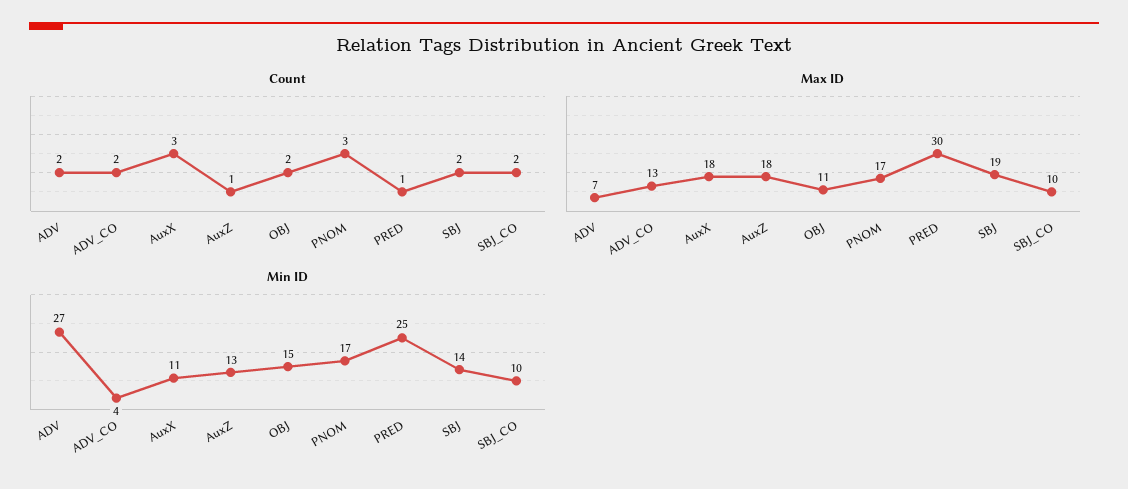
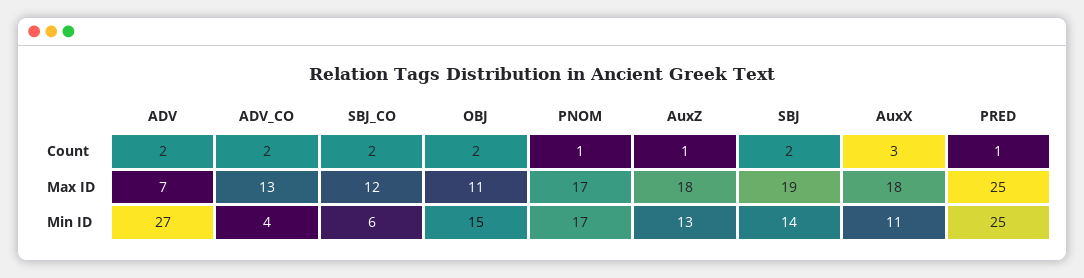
  {
    "Count": {
      "ADV": 2,
      "ADV_CO": 2,
      "AuxX": 3,
      "AuxZ": 1,
      "OBJ": 2,
-     "PNOM": 3,
+     "PNOM": 1,
      "PRED": 1,
      "SBJ": 2,
      "SBJ_CO": 2
    },
    "Max ID": {
      "ADV": 7,
      "ADV_CO": 13,
      "AuxX": 18,
      "AuxZ": 18,
      "OBJ": 11,
      "PNOM": 17,
-     "PRED": 30,
+     "PRED": 25,
      "SBJ": 19,
-     "SBJ_CO": 10
+     "SBJ_CO": 12
    },
    "Min ID": {
      "ADV": 27,
      "ADV_CO": 4,
      "AuxX": 11,
      "AuxZ": 13,
      "OBJ": 15,
      "PNOM": 17,
      "PRED": 25,
      "SBJ": 14,
-     "SBJ_CO": 10
+     "SBJ_CO": 6
    }
  }

